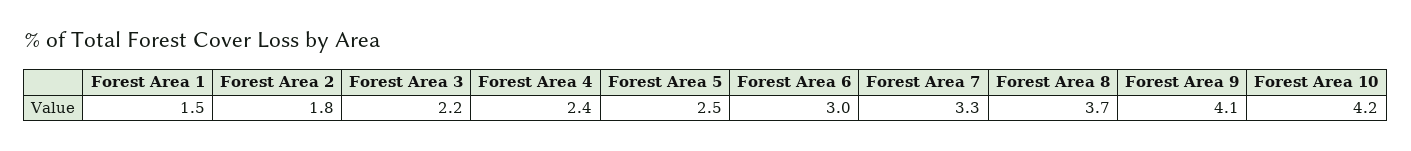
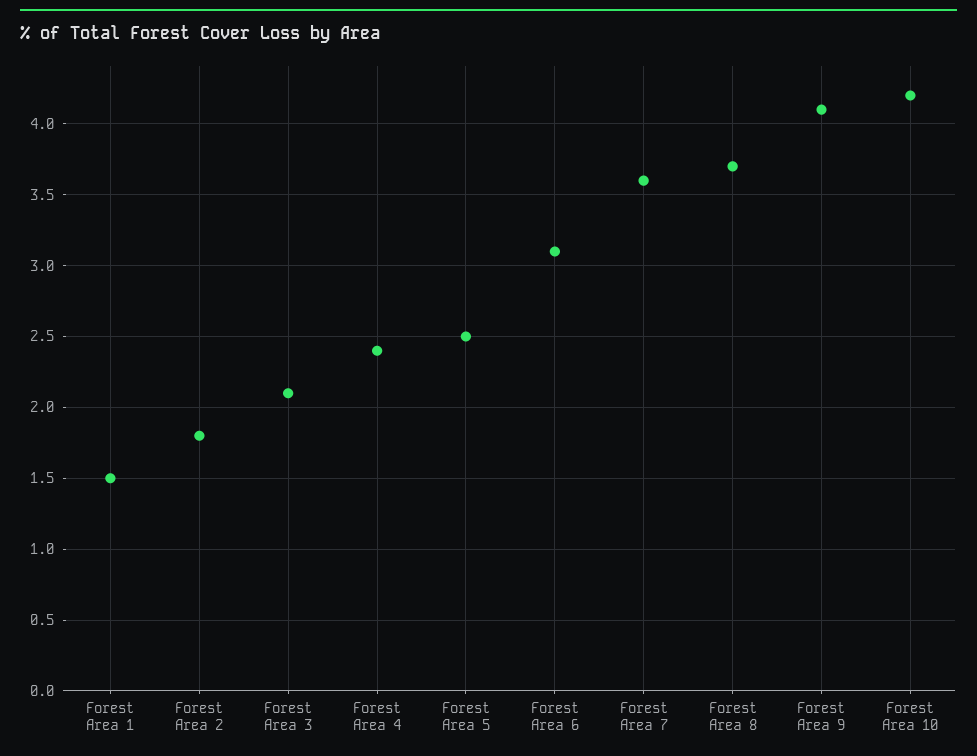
  {
    "Forest Area 1": 1.5,
    "Forest Area 2": 1.8,
-   "Forest Area 3": 2.2,
+   "Forest Area 3": 2.1,
    "Forest Area 4": 2.4,
    "Forest Area 5": 2.5,
-   "Forest Area 6": 3,
+   "Forest Area 6": 3.1,
-   "Forest Area 7": 3.3,
+   "Forest Area 7": 3.6,
    "Forest Area 8": 3.7,
    "Forest Area 9": 4.1,
    "Forest Area 10": 4.2
  }

